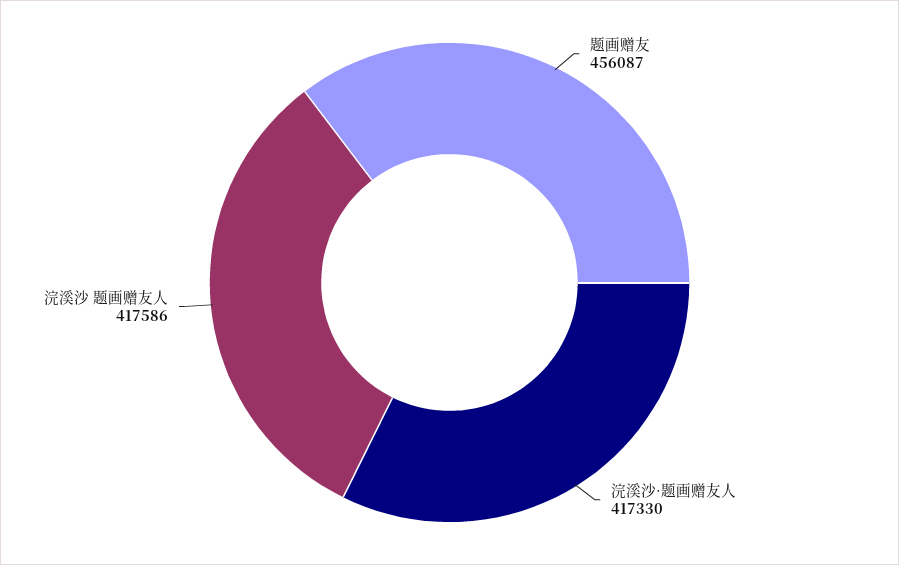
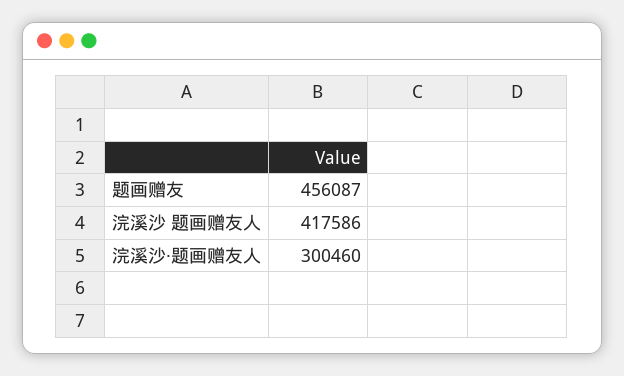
  {
    "题画赠友": 456087,
-   "浣溪沙·题画赠友人": 417330,
+   "浣溪沙·题画赠友人": 300460,
    "浣溪沙 题画赠友人": 417586
  }

